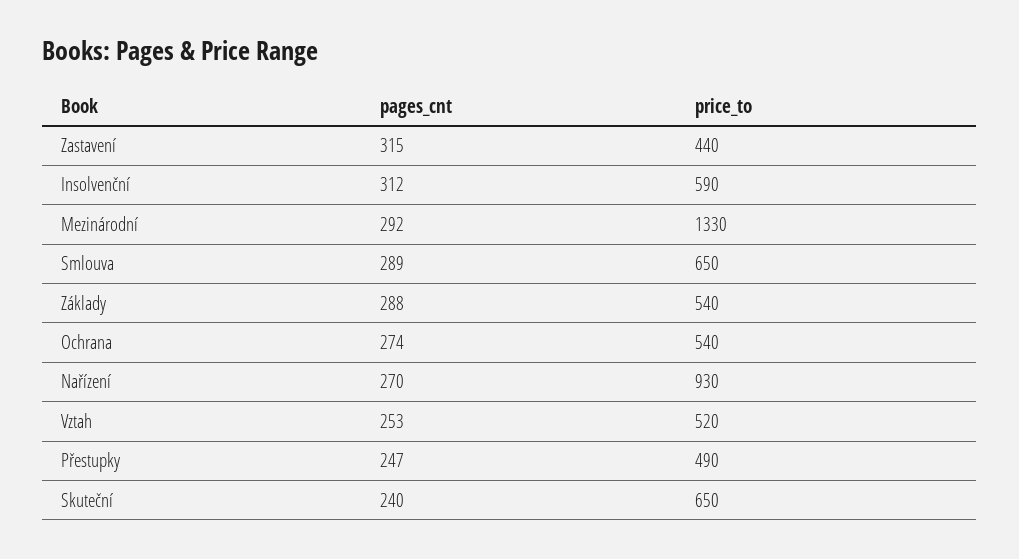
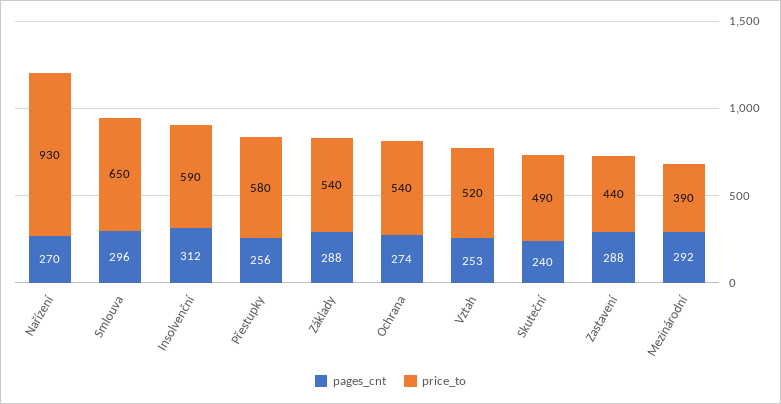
  {
    "pages_cnt": {
-     "Zastavení": 315,
+     "Zastavení": 288,
      "Insolvenční": 312,
      "Mezinárodní": 292,
-     "Smlouva": 289,
+     "Smlouva": 296,
      "Základy": 288,
      "Ochrana": 274,
      "Nařízení": 270,
      "Vztah": 253,
-     "Přestupky": 247,
+     "Přestupky": 256,
      "Skuteční": 240
    },
    "price_to": {
      "Zastavení": 440,
      "Insolvenční": 590,
-     "Mezinárodní": 1330,
+     "Mezinárodní": 390,
      "Smlouva": 650,
      "Základy": 540,
      "Ochrana": 540,
      "Nařízení": 930,
      "Vztah": 520,
-     "Přestupky": 490,
+     "Přestupky": 580,
-     "Skuteční": 650
+     "Skuteční": 490
    }
  }

